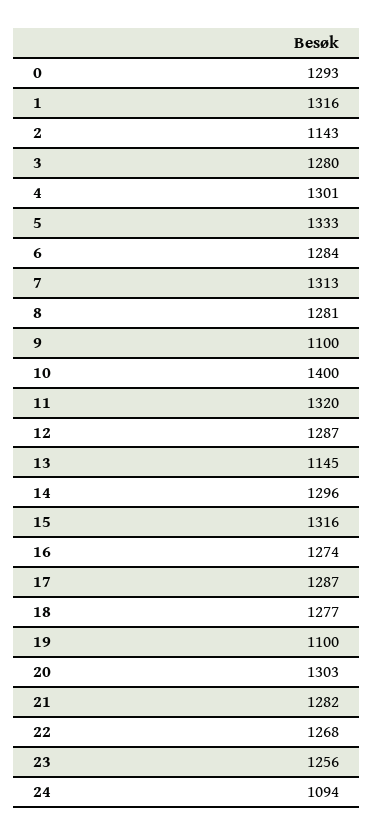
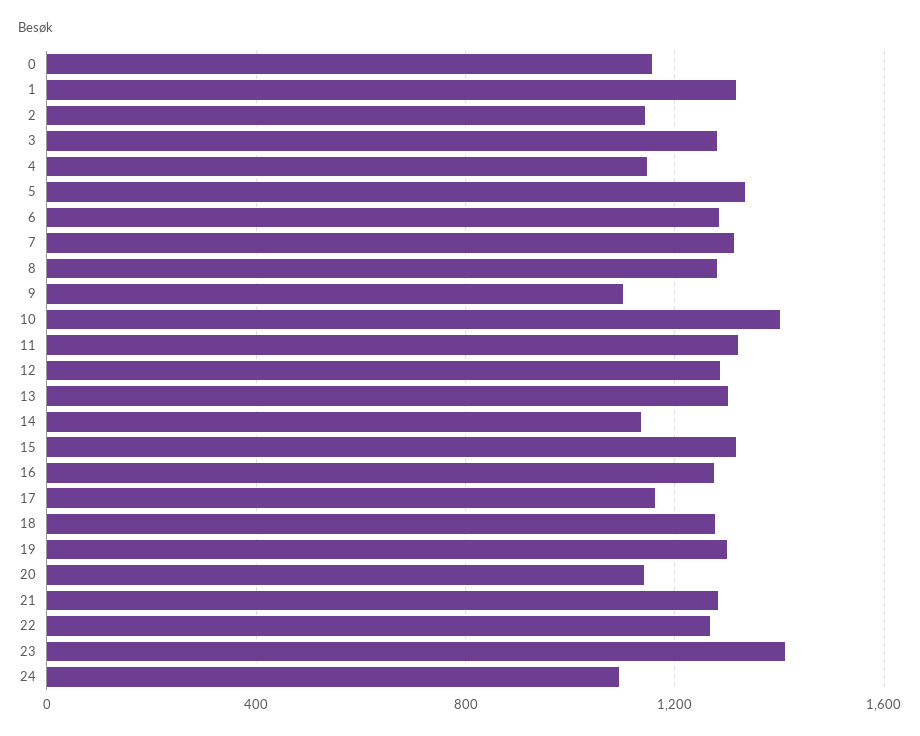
  {
-   "0": 1293,
+   "0": 1150,
    "1": 1316,
    "2": 1143,
    "3": 1280,
-   "4": 1301,
+   "4": 1150,
    "5": 1333,
    "6": 1284,
    "7": 1313,
    "8": 1281,
    "9": 1100,
    "10": 1400,
    "11": 1320,
    "12": 1287,
-   "13": 1145,
+   "13": 1300,
-   "14": 1296,
+   "14": 1150,
    "15": 1316,
    "16": 1274,
-   "17": 1287,
+   "17": 1150,
    "18": 1277,
-   "19": 1100,
+   "19": 1300,
-   "20": 1303,
+   "20": 1150,
    "21": 1282,
    "22": 1268,
-   "23": 1256,
+   "23": 1400,
    "24": 1094
  }

